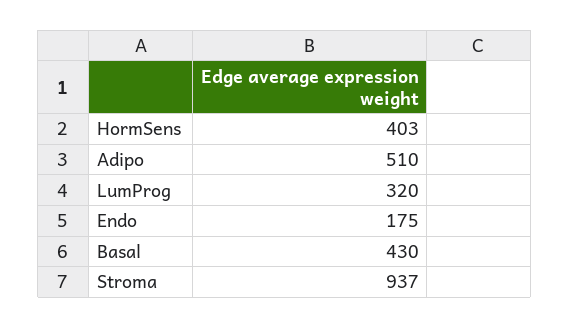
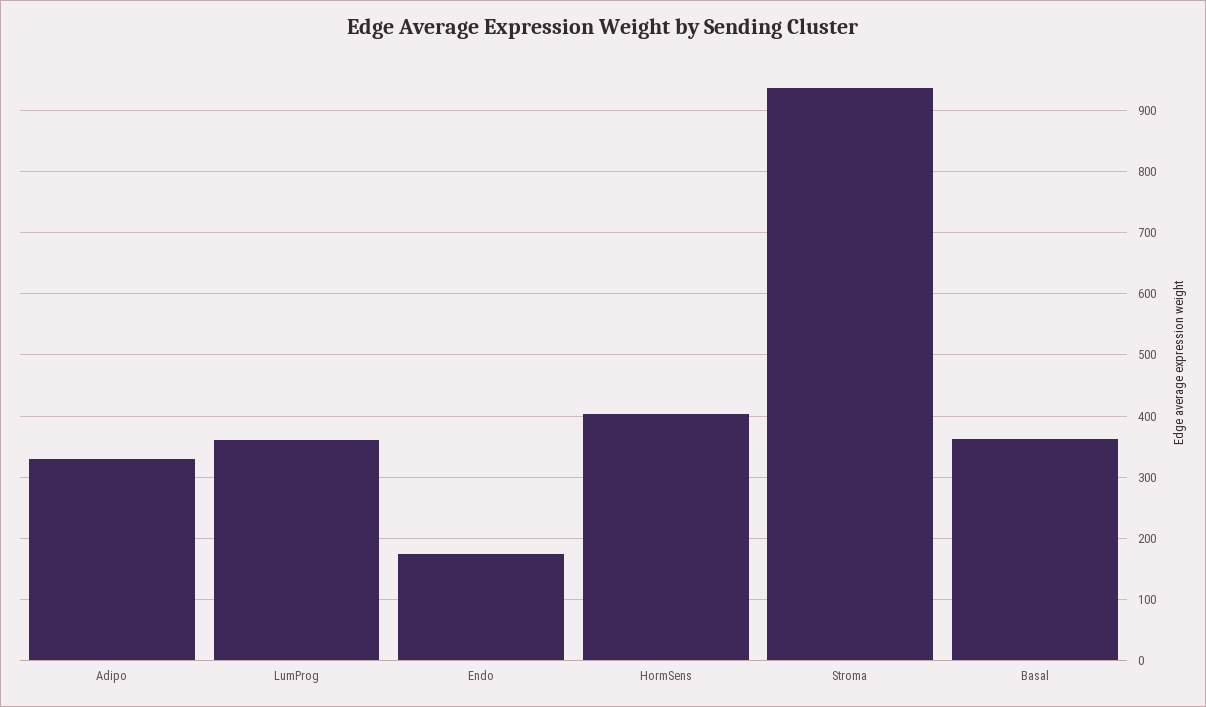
  {
    "HormSens": 403,
-   "Adipo": 510,
+   "Adipo": 330,
-   "LumProg": 320,
+   "LumProg": 360,
    "Endo": 175,
-   "Basal": 430,
+   "Basal": 360,
    "Stroma": 937
  }

